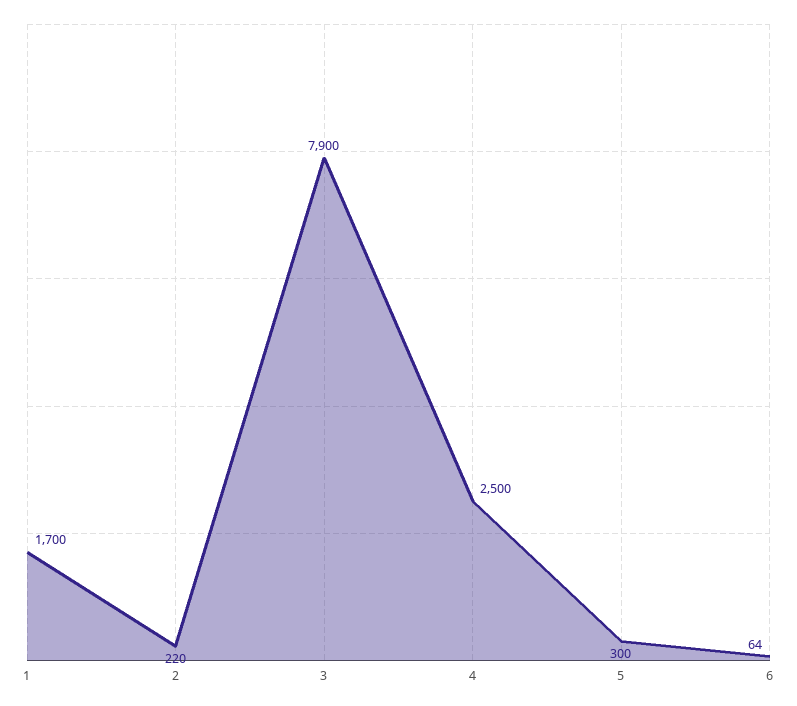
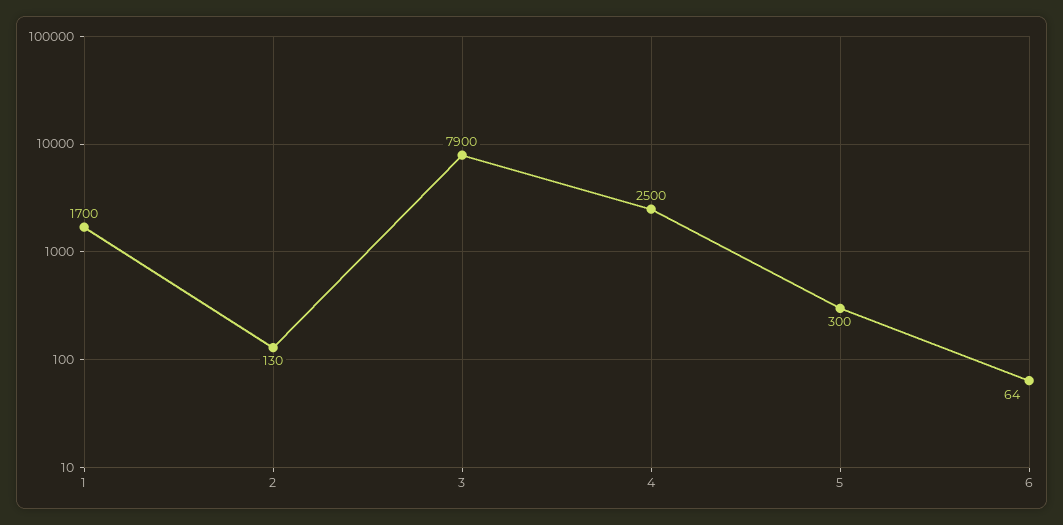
  {
    "1": 1700,
-   "2": 220,
+   "2": 130,
    "3": 7900,
    "4": 2500,
    "5": 300,
    "6": 64
  }

